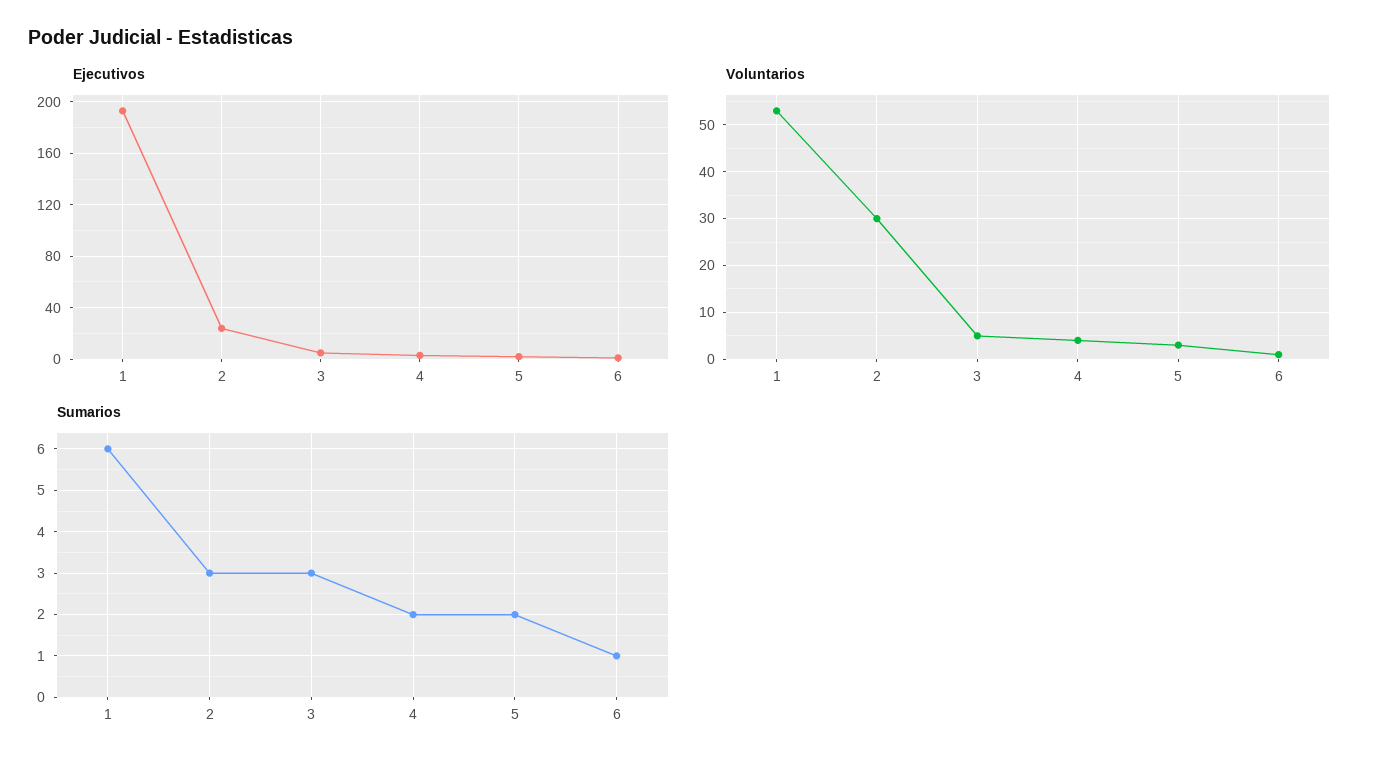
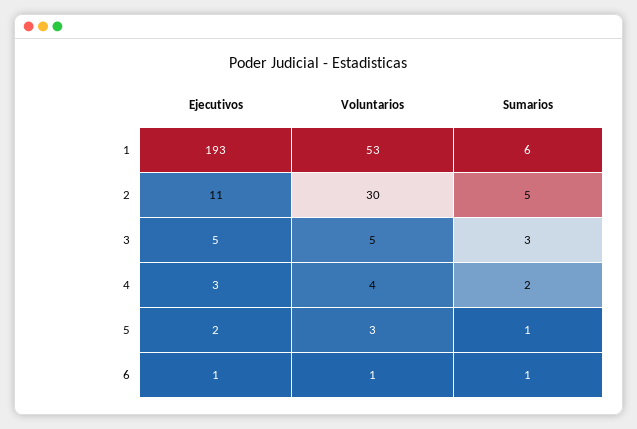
  {
    "Ejecutivos": {
      "1": 193,
-     "2": 25,
+     "2": 11,
      "3": 5,
      "4": 3,
      "5": 2,
      "6": 1
    },
    "Voluntarios": {
      "1": 53,
      "2": 30,
      "3": 5,
      "4": 4,
      "5": 3,
      "6": 1
    },
    "Sumarios": {
      "1": 6,
-     "2": 3,
+     "2": 5,
      "3": 3,
      "4": 2,
-     "5": 2,
+     "5": 1,
      "6": 1
    }
  }

